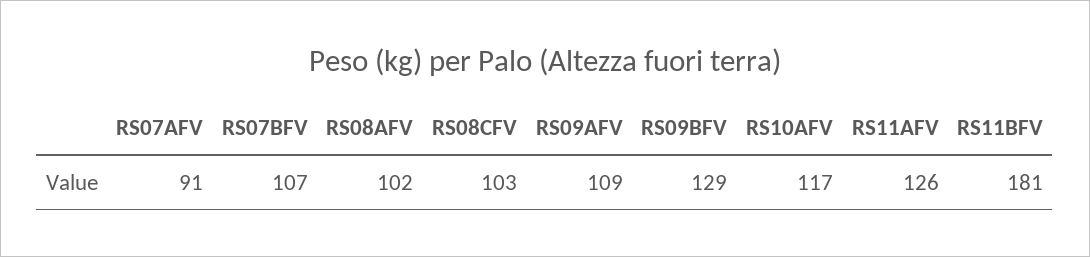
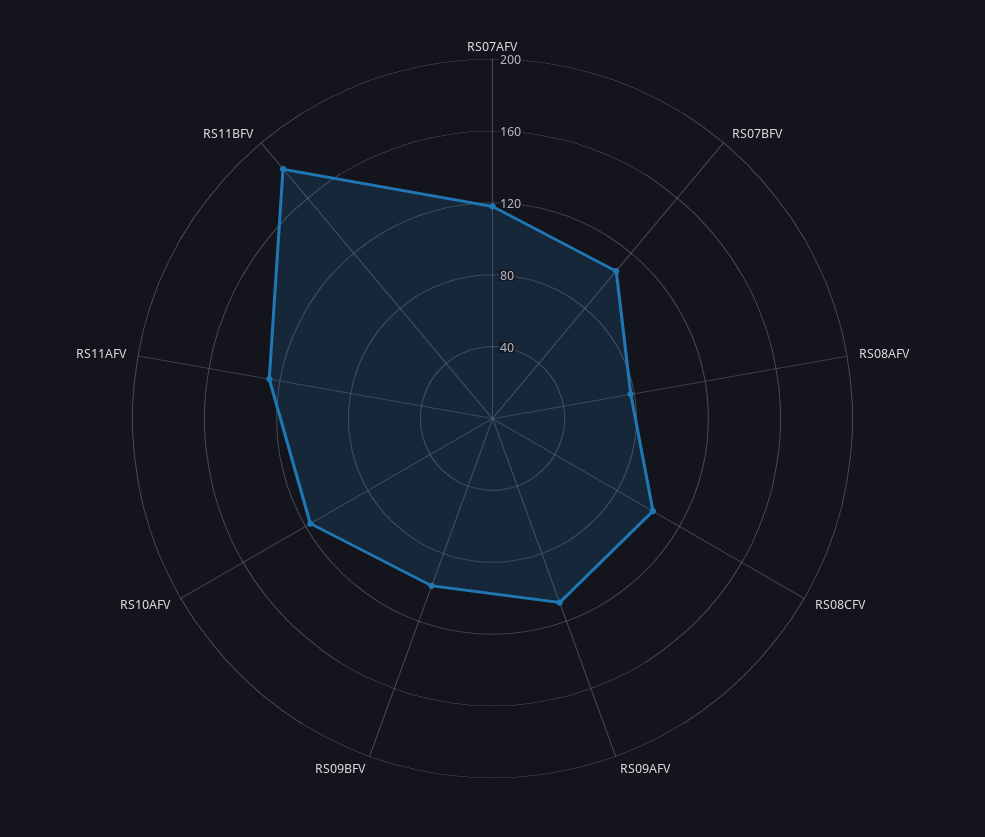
  {
-   "RS07AFV": 91,
+   "RS07AFV": 120,
    "RS07BFV": 107,
-   "RS08AFV": 102,
+   "RS08AFV": 80,
    "RS08CFV": 103,
    "RS09AFV": 109,
-   "RS09BFV": 129,
+   "RS09BFV": 100,
    "RS10AFV": 117,
    "RS11AFV": 126,
    "RS11BFV": 181
  }

